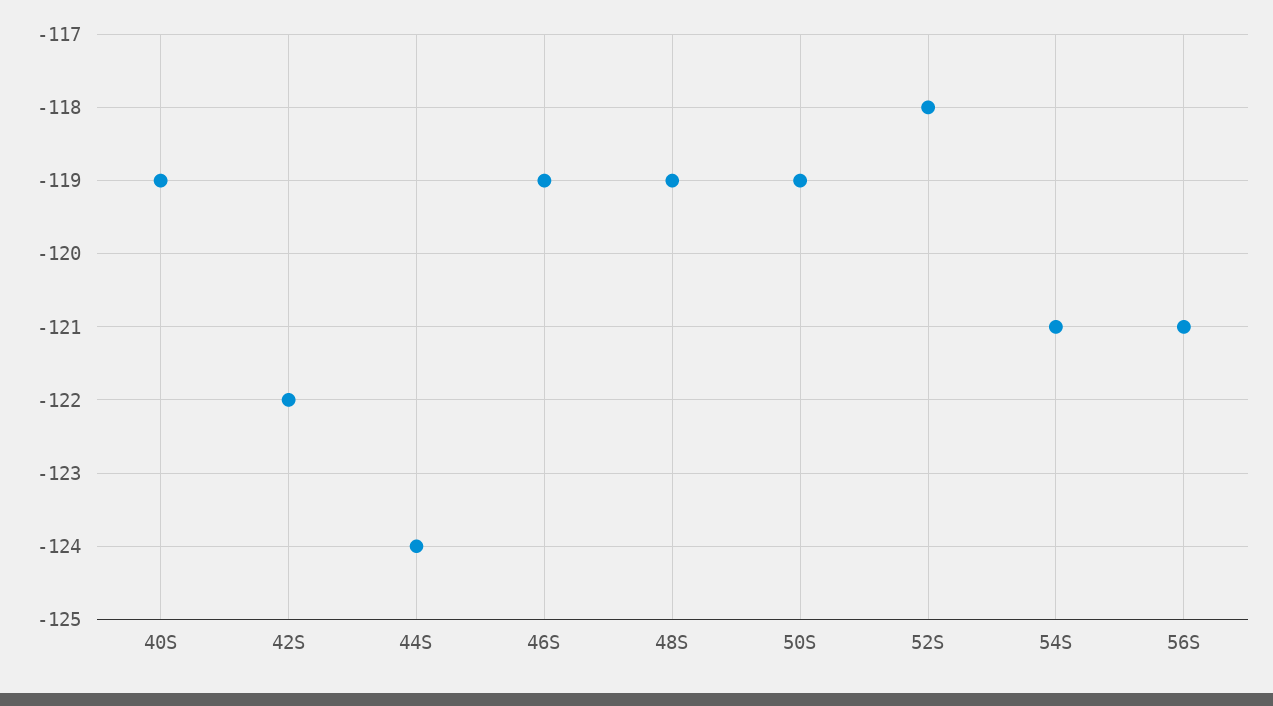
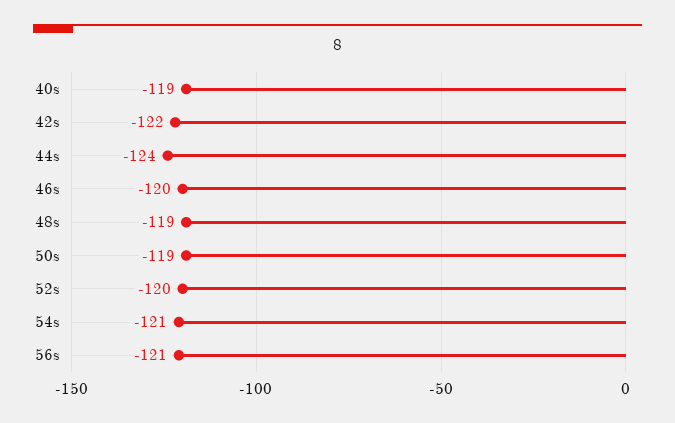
  {
    "40S": -119,
    "42S": -122,
    "44S": -124,
-   "46S": -119,
+   "46S": -120,
    "48S": -119,
    "50S": -119,
-   "52S": -118,
+   "52S": -120,
    "54S": -121,
    "56S": -121
  }

